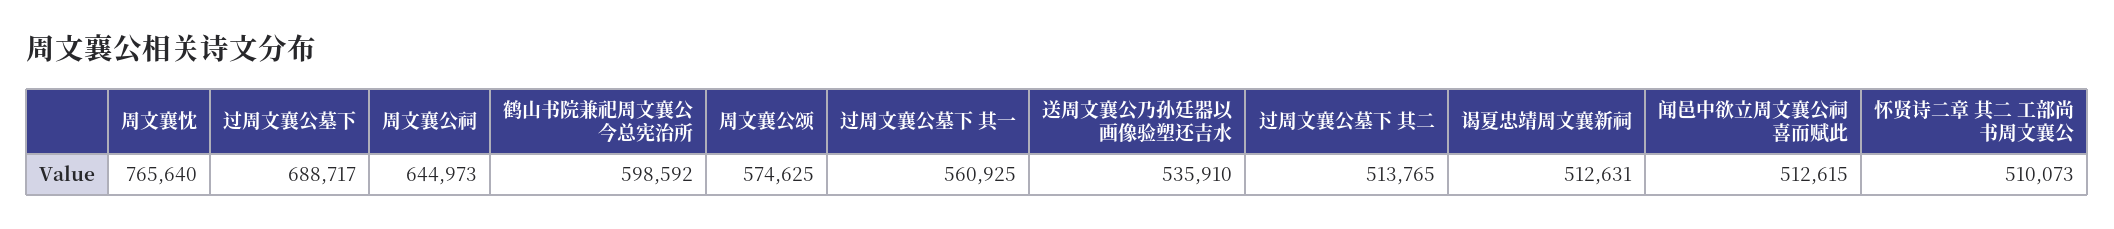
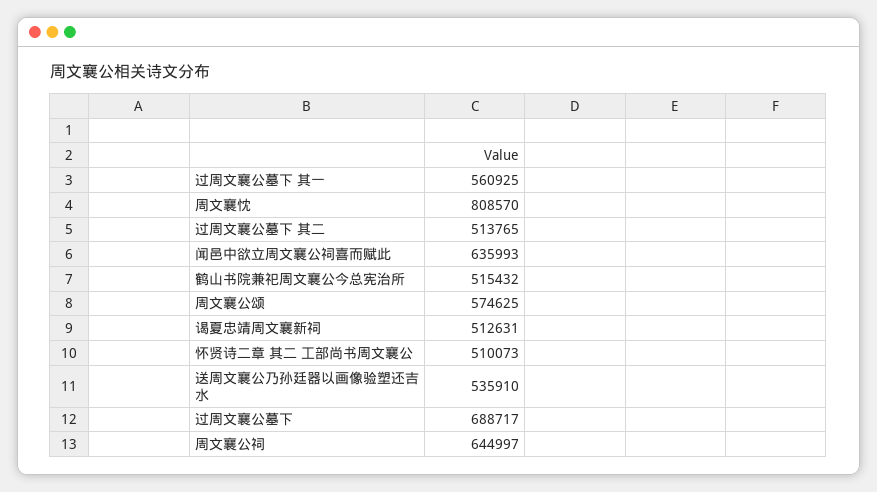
  {
-   "周文襄忱": 765640,
+   "周文襄忱": 808570,
    "过周文襄公墓下": 688717,
-   "周文襄公祠": 644973,
+   "周文襄公祠": 644997,
-   "鹤山书院兼祀周文襄公今总宪治所": 598592,
+   "鹤山书院兼祀周文襄公今总宪治所": 515432,
    "周文襄公颂": 574625,
    "过周文襄公墓下 其一": 560925,
    "送周文襄公乃孙廷器以画像验塑还吉水": 535910,
    "过周文襄公墓下 其二": 513765,
    "谒夏忠靖周文襄新祠": 512631,
-   "闻邑中欲立周文襄公祠喜而赋此": 512615,
+   "闻邑中欲立周文襄公祠喜而赋此": 635993,
    "怀贤诗二章 其二 工部尚书周文襄公": 510073
  }

